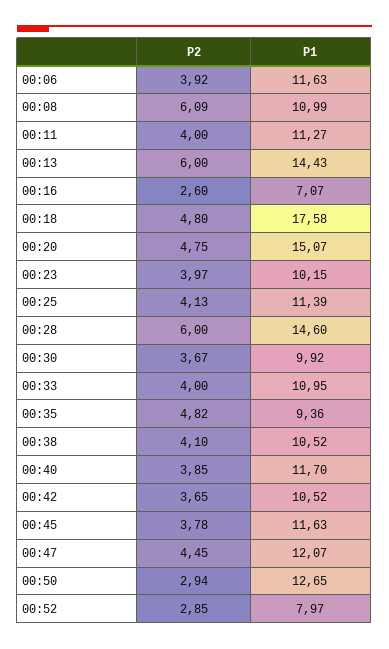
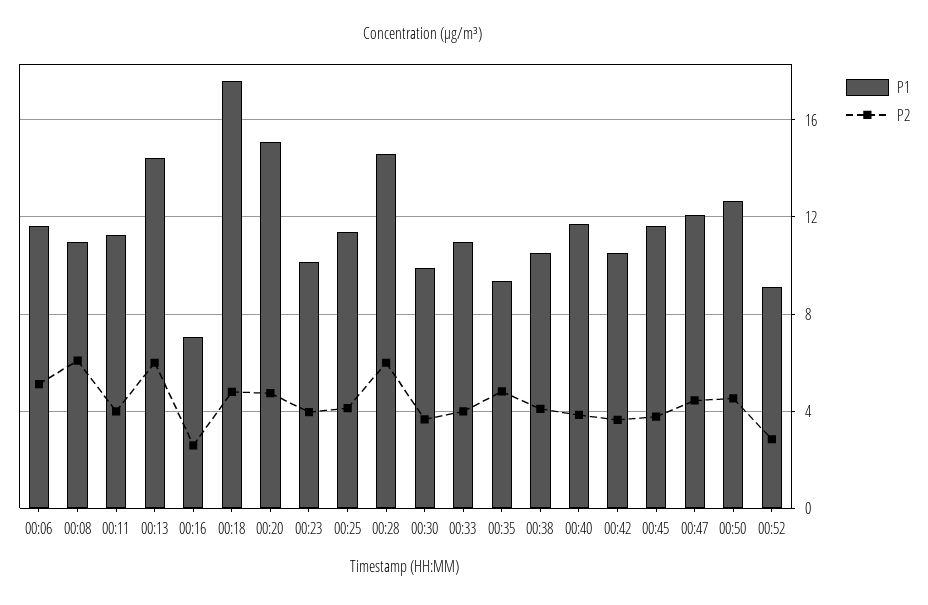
  {
    "P2": {
-     "00:06": 3.92,
+     "00:06": 5,
      "00:08": 6.09,
      "00:11": 4,
      "00:13": 6,
      "00:16": 2.6,
      "00:18": 4.8,
      "00:20": 4.75,
      "00:23": 3.97,
      "00:25": 4.13,
      "00:28": 6,
      "00:30": 3.67,
      "00:33": 4,
      "00:35": 4.82,
      "00:38": 4.1,
      "00:40": 3.85,
      "00:42": 3.65,
      "00:45": 3.78,
      "00:47": 4.45,
-     "00:50": 2.94,
+     "00:50": 4.5,
      "00:52": 2.85
    },
    "P1": {
      "00:06": 11.63,
      "00:08": 10.99,
      "00:11": 11.27,
      "00:13": 14.43,
      "00:16": 7.07,
      "00:18": 17.58,
      "00:20": 15.07,
      "00:23": 10.15,
      "00:25": 11.39,
      "00:28": 14.6,
      "00:30": 9.92,
      "00:33": 10.95,
      "00:35": 9.36,
      "00:38": 10.52,
      "00:40": 11.7,
      "00:42": 10.52,
      "00:45": 11.63,
      "00:47": 12.07,
      "00:50": 12.65,
-     "00:52": 7.97
+     "00:52": 9
    }
  }

